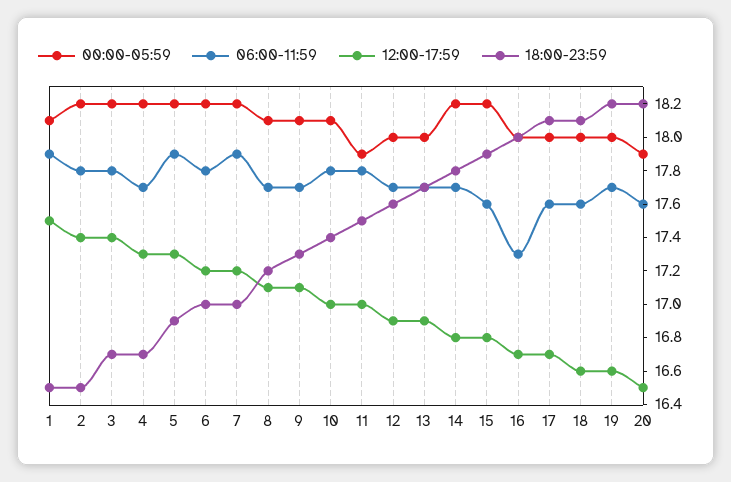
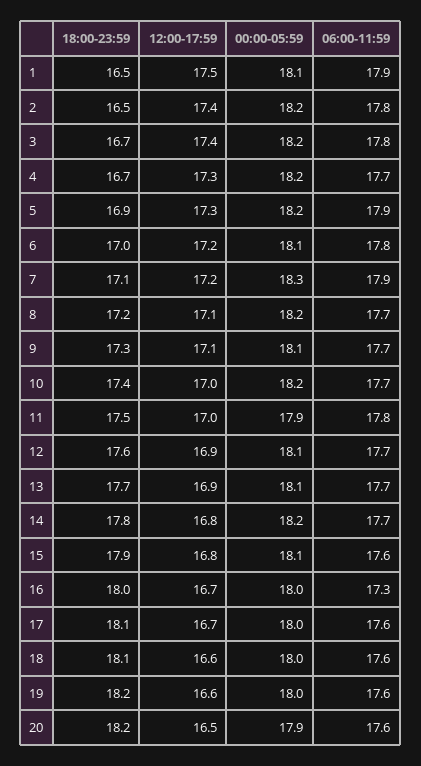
  {
    "00:00-05:59": {
      "1": 18.1,
      "2": 18.2,
      "3": 18.2,
      "4": 18.2,
      "5": 18.2,
-     "6": 18.2,
+     "6": 18.1,
-     "7": 18.2,
+     "7": 18.3,
-     "8": 18.1,
+     "8": 18.2,
      "9": 18.1,
-     "10": 18.1,
+     "10": 18.2,
      "11": 17.9,
-     "12": 18,
+     "12": 18.1,
-     "13": 18,
+     "13": 18.1,
      "14": 18.2,
-     "15": 18.2,
+     "15": 18.1,
      "16": 18,
      "17": 18,
      "18": 18,
      "19": 18,
      "20": 17.9
    },
    "06:00-11:59": {
      "1": 17.9,
      "2": 17.8,
      "3": 17.8,
      "4": 17.7,
      "5": 17.9,
      "6": 17.8,
      "7": 17.9,
      "8": 17.7,
      "9": 17.7,
-     "10": 17.8,
+     "10": 17.7,
      "11": 17.8,
      "12": 17.7,
      "13": 17.7,
      "14": 17.7,
      "15": 17.6,
      "16": 17.3,
      "17": 17.6,
      "18": 17.6,
-     "19": 17.7,
+     "19": 17.6,
      "20": 17.6
    },
    "12:00-17:59": {
      "1": 17.5,
      "2": 17.4,
      "3": 17.4,
      "4": 17.3,
      "5": 17.3,
      "6": 17.2,
      "7": 17.2,
      "8": 17.1,
      "9": 17.1,
      "10": 17,
      "11": 17,
      "12": 16.9,
      "13": 16.9,
      "14": 16.8,
      "15": 16.8,
      "16": 16.7,
      "17": 16.7,
      "18": 16.6,
      "19": 16.6,
      "20": 16.5
    },
    "18:00-23:59": {
      "1": 16.5,
      "2": 16.5,
      "3": 16.7,
      "4": 16.7,
      "5": 16.9,
      "6": 17,
-     "7": 17,
+     "7": 17.1,
      "8": 17.2,
      "9": 17.3,
      "10": 17.4,
      "11": 17.5,
      "12": 17.6,
      "13": 17.7,
      "14": 17.8,
      "15": 17.9,
      "16": 18,
      "17": 18.1,
      "18": 18.1,
      "19": 18.2,
      "20": 18.2
    }
  }

